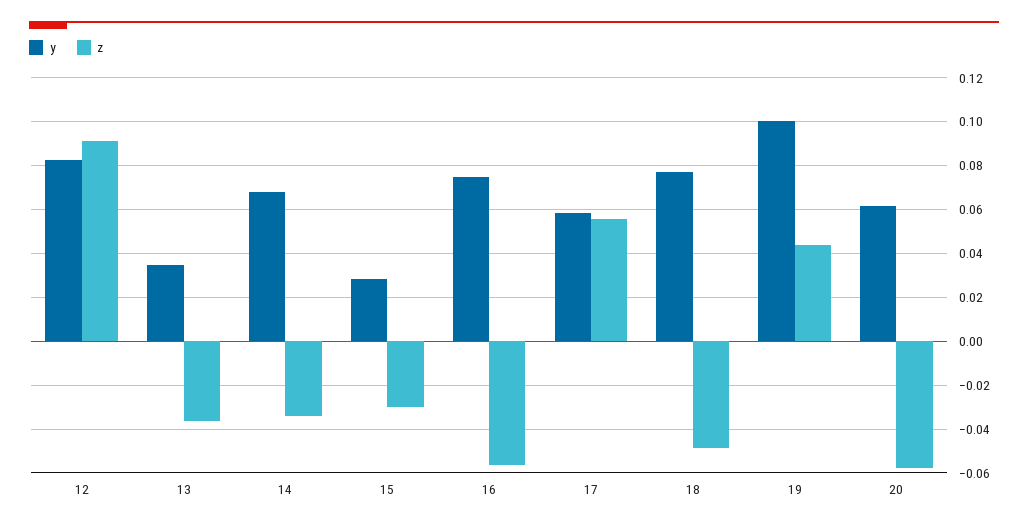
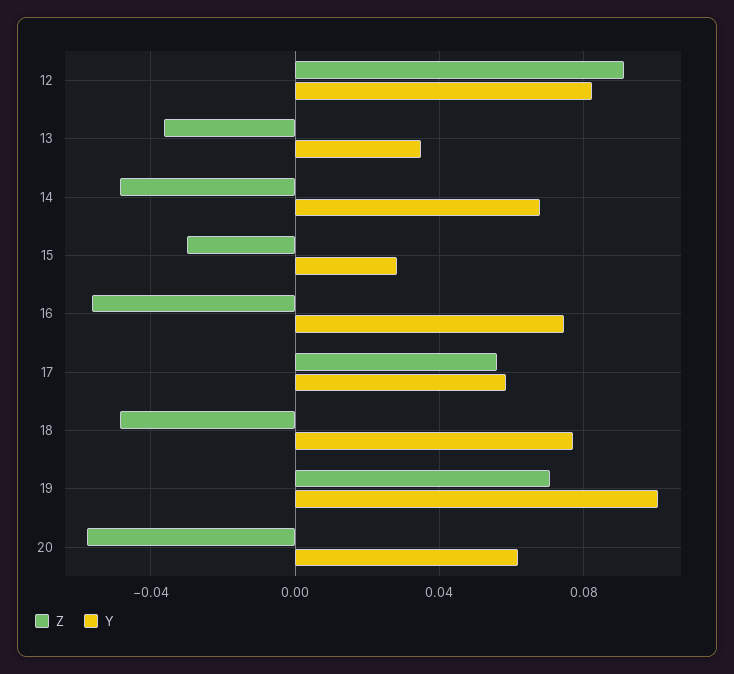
  {
    "y": {
      "12": 0.08,
      "13": 0.035,
      "14": 0.07,
      "15": 0.03,
      "16": 0.075,
      "17": 0.06,
      "18": 0.075,
      "19": 0.1,
      "20": 0.06
    },
    "z": {
      "12": 0.09,
      "13": -0.035,
-     "14": -0.035,
+     "14": -0.05,
      "15": -0.03,
      "16": -0.055,
      "17": 0.055,
      "18": -0.05,
-     "19": 0.045,
+     "19": 0.07,
      "20": -0.06
    }
  }

